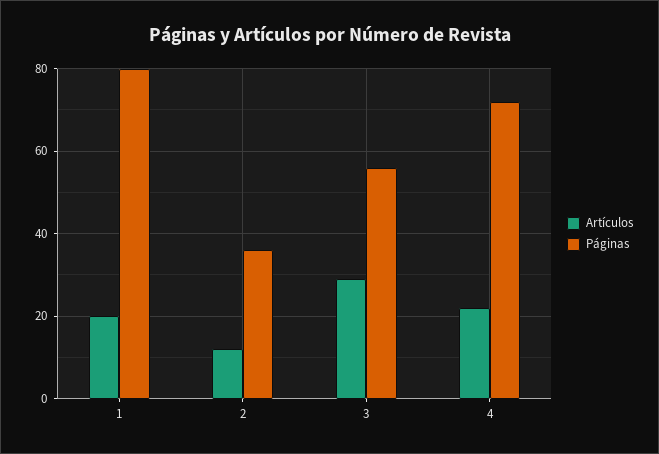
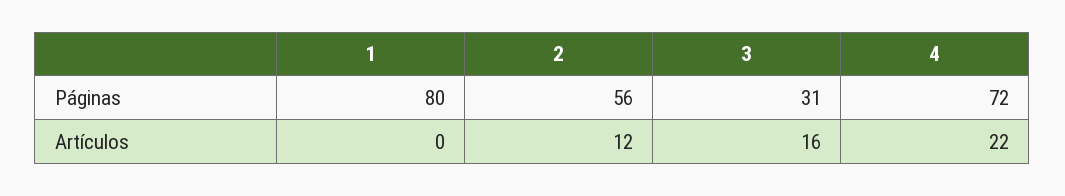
  {
    "Artículos": {
-     "1": 20,
+     "1": 0,
      "2": 12,
-     "3": 30,
+     "3": 16,
      "4": 22
    },
    "Páginas": {
      "1": 80,
-     "2": 35,
+     "2": 56,
-     "3": 55,
+     "3": 31,
      "4": 72
    }
  }

